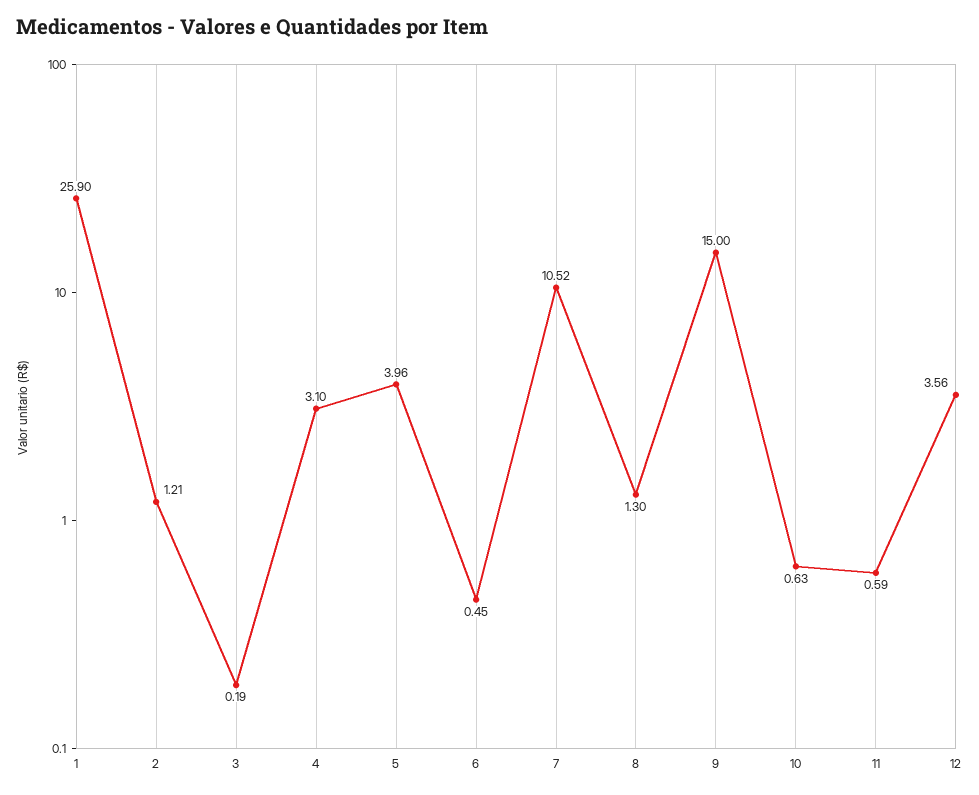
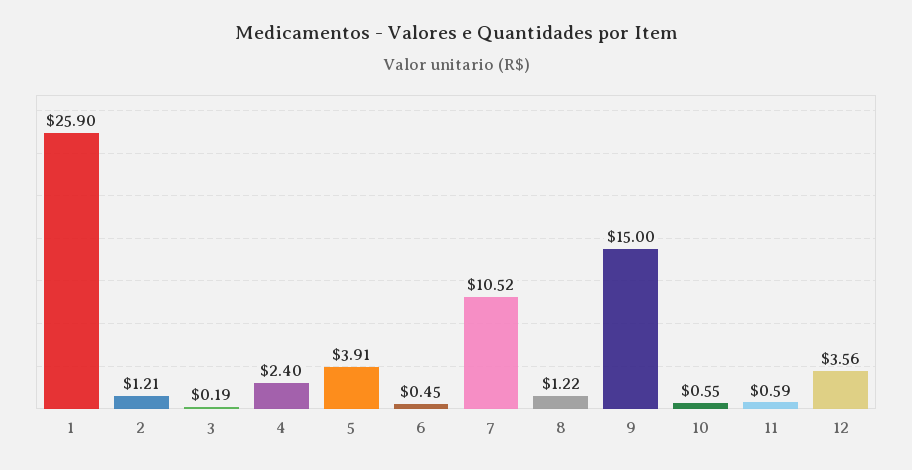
  {
    "1": 25.9,
    "2": 1.21,
    "3": 0.19,
-   "4": 3.1,
+   "4": 2.4,
-   "5": 3.96,
+   "5": 3.91,
    "6": 0.45,
    "7": 10.52,
-   "8": 1.3,
+   "8": 1.22,
    "9": 15,
-   "10": 0.63,
+   "10": 0.55,
    "11": 0.59,
    "12": 3.56
  }

